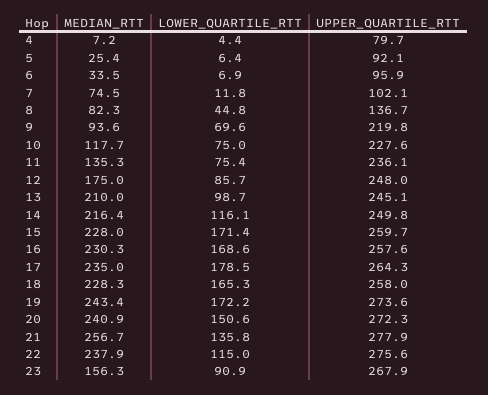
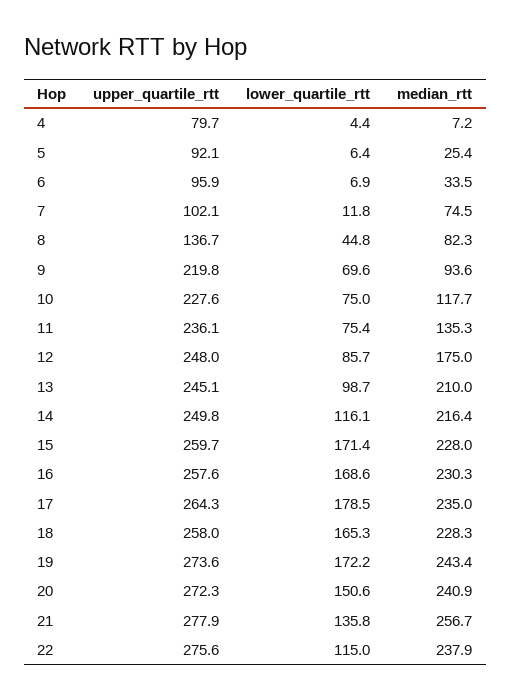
  {
    "MEDIAN_RTT": {
      "4": 7.2,
      "5": 25.4,
      "6": 33.5,
      "7": 74.5,
      "8": 82.3,
      "9": 93.6,
      "10": 117.7,
      "11": 135.3,
      "12": 175,
      "13": 210,
      "14": 216.4,
      "15": 228,
      "16": 230.3,
      "17": 235,
      "18": 228.3,
      "19": 243.4,
      "20": 240.9,
      "21": 256.7,
-     "22": 237.9,
+     "22": 237.9
-     "23": 156.3
    },
    "LOWER_QUARTILE_RTT": {
      "4": 4.4,
      "5": 6.4,
      "6": 6.9,
      "7": 11.8,
      "8": 44.8,
      "9": 69.6,
      "10": 75,
      "11": 75.4,
      "12": 85.7,
      "13": 98.7,
      "14": 116.1,
      "15": 171.4,
      "16": 168.6,
      "17": 178.5,
      "18": 165.3,
      "19": 172.2,
      "20": 150.6,
      "21": 135.8,
-     "22": 115,
+     "22": 115
-     "23": 90.9
    },
    "UPPER_QUARTILE_RTT": {
      "4": 79.7,
      "5": 92.1,
      "6": 95.9,
      "7": 102.1,
      "8": 136.7,
      "9": 219.8,
      "10": 227.6,
      "11": 236.1,
      "12": 248,
      "13": 245.1,
      "14": 249.8,
      "15": 259.7,
      "16": 257.6,
      "17": 264.3,
      "18": 258,
      "19": 273.6,
      "20": 272.3,
      "21": 277.9,
-     "22": 275.6,
+     "22": 275.6
-     "23": 267.9
    }
  }

